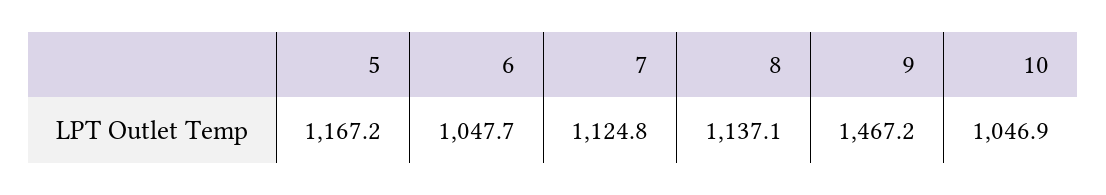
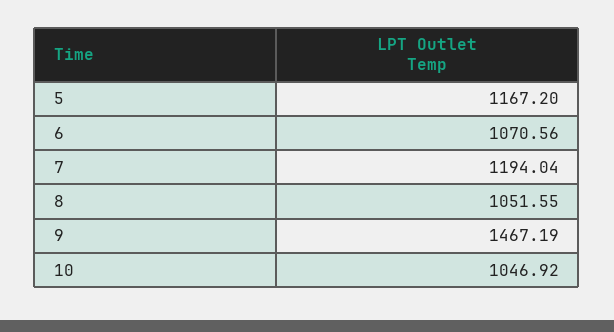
  {
    "5": 1167.2,
-   "6": 1047.7,
+   "6": 1070.56,
-   "7": 1124.8,
+   "7": 1194.04,
-   "8": 1137.1,
+   "8": 1051.55,
    "9": 1467.19,
    "10": 1046.92
  }

